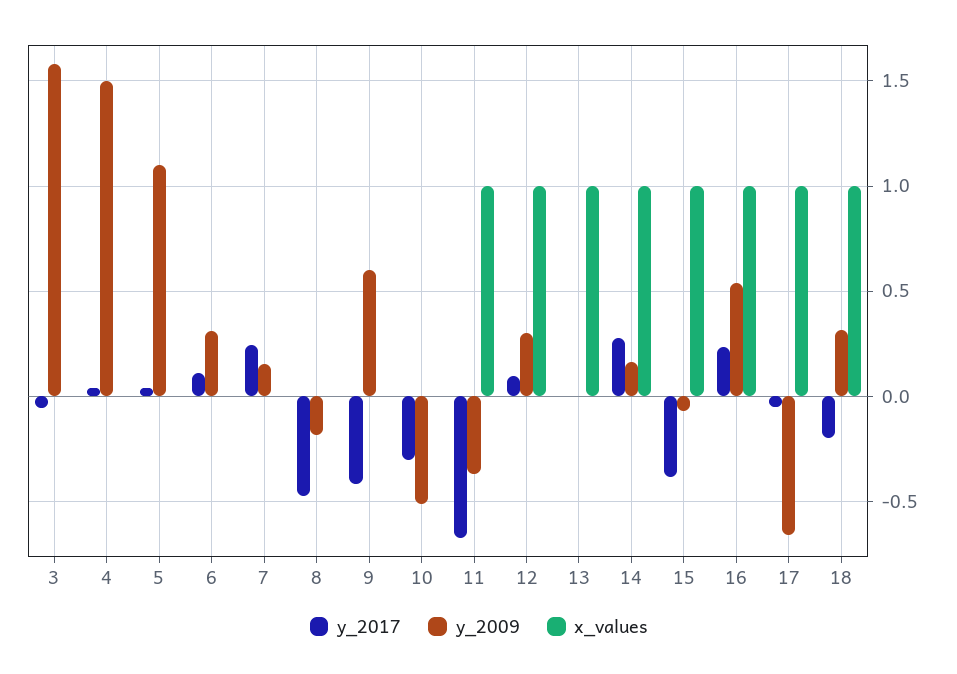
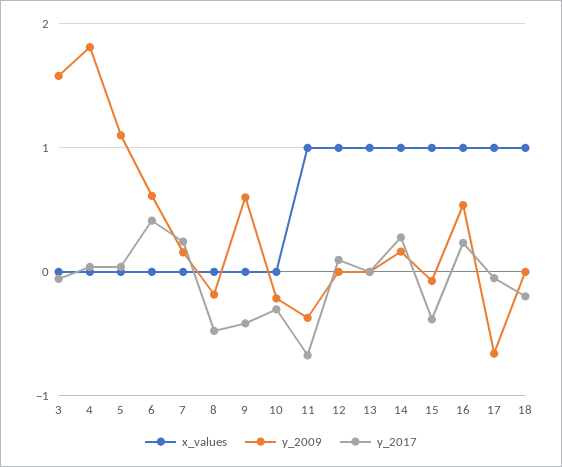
  {
    "y_2017": {
      "3": -0.05,
      "4": 0.05,
      "5": 0.05,
-     "6": 0.1,
+     "6": 0.4,
      "7": 0.25,
      "8": -0.5,
      "9": -0.4,
      "10": -0.3,
      "11": -0.65,
      "12": 0.1,
      "13": 0,
      "14": 0.3,
      "15": -0.4,
      "16": 0.25,
      "17": -0.05,
      "18": -0.2
    },
    "y_2009": {
      "3": 1.6,
-     "4": 1.5,
+     "4": 1.8,
      "5": 1.1,
-     "6": 0.3,
+     "6": 0.6,
      "7": 0.15,
      "8": -0.2,
      "9": 0.6,
-     "10": -0.5,
+     "10": -0.2,
      "11": -0.35,
-     "12": 0.3,
+     "12": 0,
      "13": 0,
      "14": 0.15,
      "15": -0.05,
      "16": 0.55,
      "17": -0.65,
-     "18": 0.3
+     "18": 0
    },
    "x_values": {
      "3": 0,
      "4": 0,
      "5": 0,
      "6": 0,
      "7": 0,
      "8": 0,
      "9": 0,
      "10": 0,
      "11": 1,
      "12": 1,
      "13": 1,
      "14": 1,
      "15": 1,
      "16": 1,
      "17": 1,
      "18": 1
    }
  }

